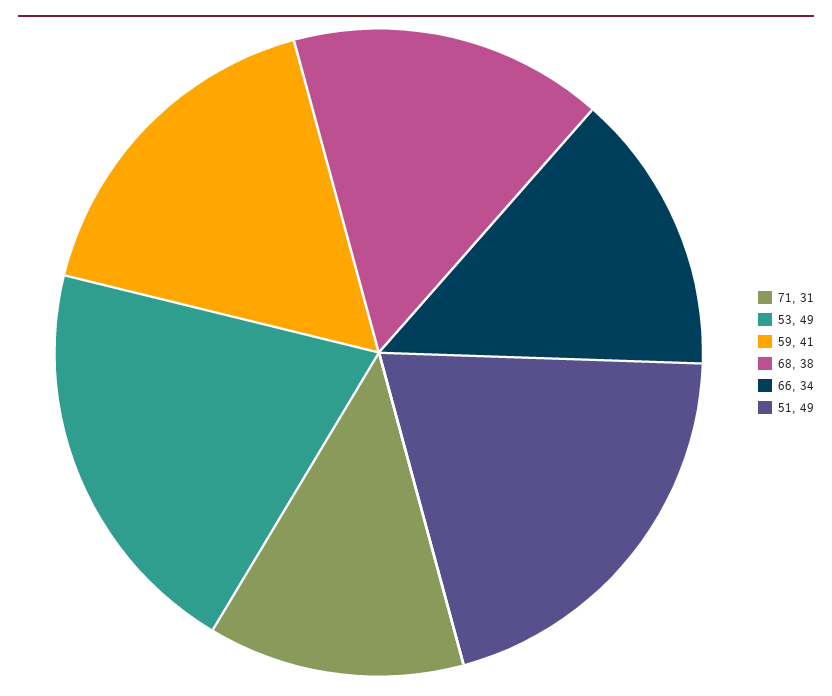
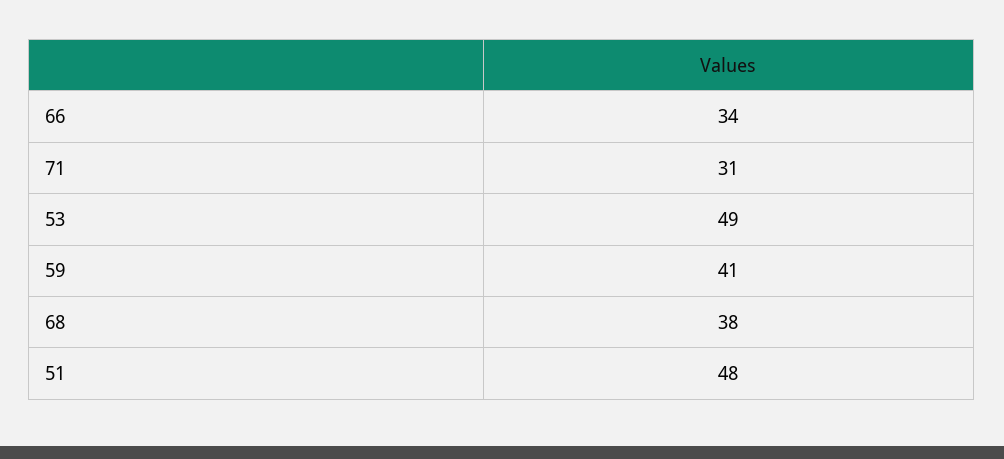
  {
    "71": 31,
    "53": 49,
    "59": 41,
    "68": 38,
    "66": 34,
-   "51": 49
+   "51": 48
  }

